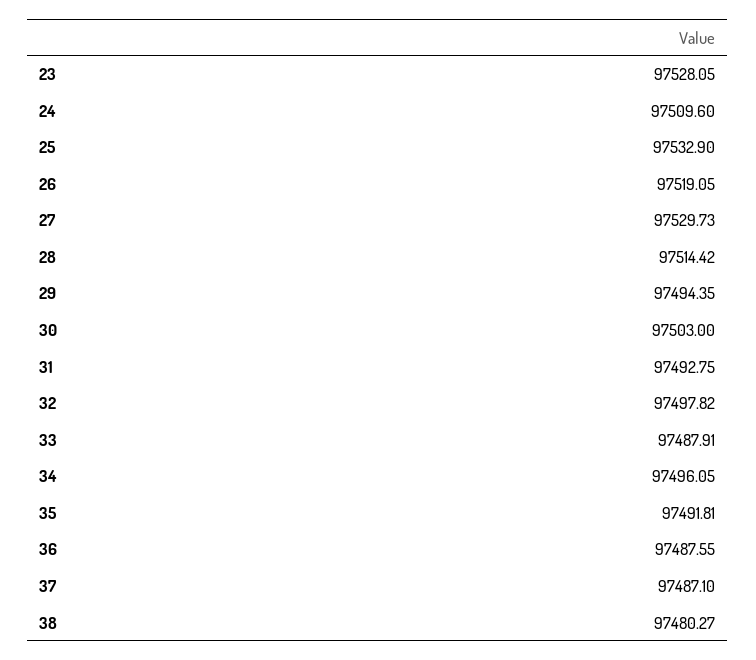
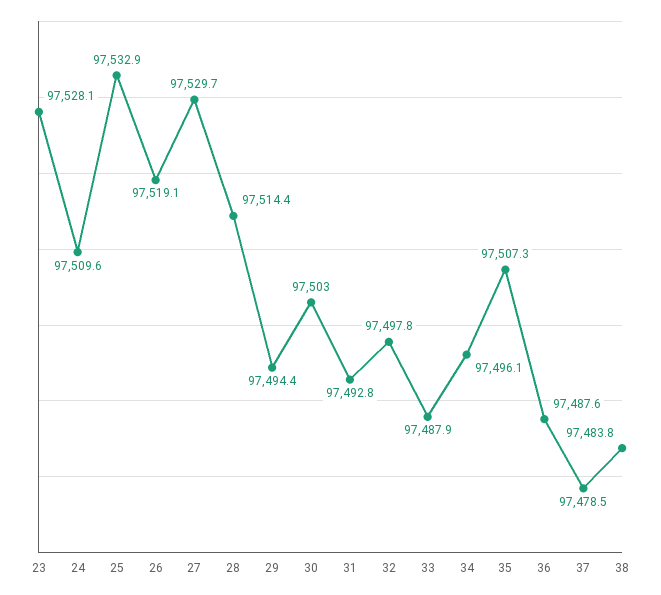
  {
    "23": 97528.05,
    "24": 97509.6,
    "25": 97532.9,
    "26": 97519.05,
    "27": 97529.73,
    "28": 97514.42,
    "29": 97494.35,
    "30": 97503,
    "31": 97492.75,
    "32": 97497.82,
    "33": 97487.91,
    "34": 97496.05,
-   "35": 97491.81,
+   "35": 97507.3,
    "36": 97487.55,
-   "37": 97487.1,
+   "37": 97478.5,
-   "38": 97480.27
+   "38": 97483.8
  }

